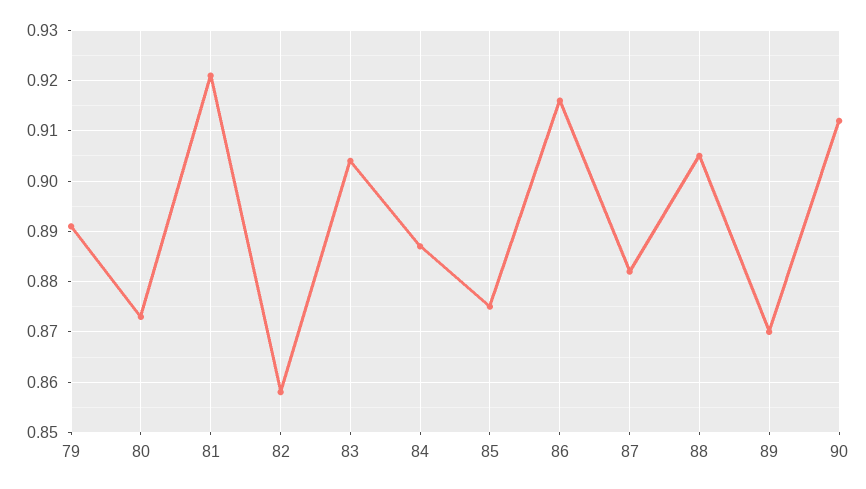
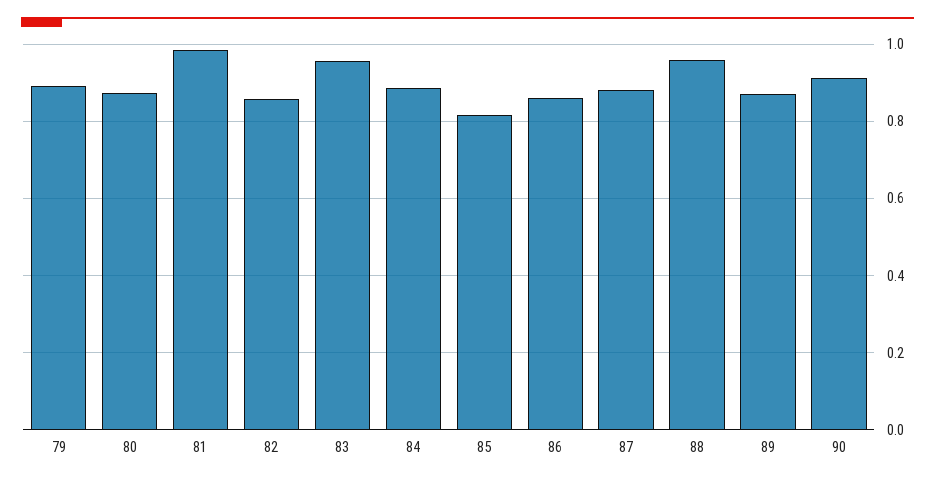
  {
    "79": 0.89,
    "80": 0.875,
-   "81": 0.92,
+   "81": 0.98,
    "82": 0.86,
-   "83": 0.905,
+   "83": 0.96,
    "84": 0.885,
-   "85": 0.875,
+   "85": 0.82,
-   "86": 0.915,
+   "86": 0.86,
    "87": 0.88,
-   "88": 0.905,
+   "88": 0.96,
    "89": 0.87,
    "90": 0.91
  }

